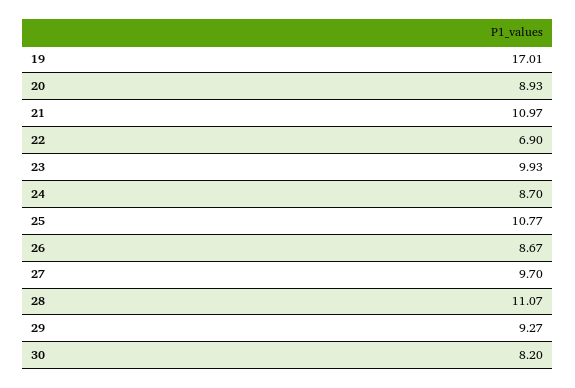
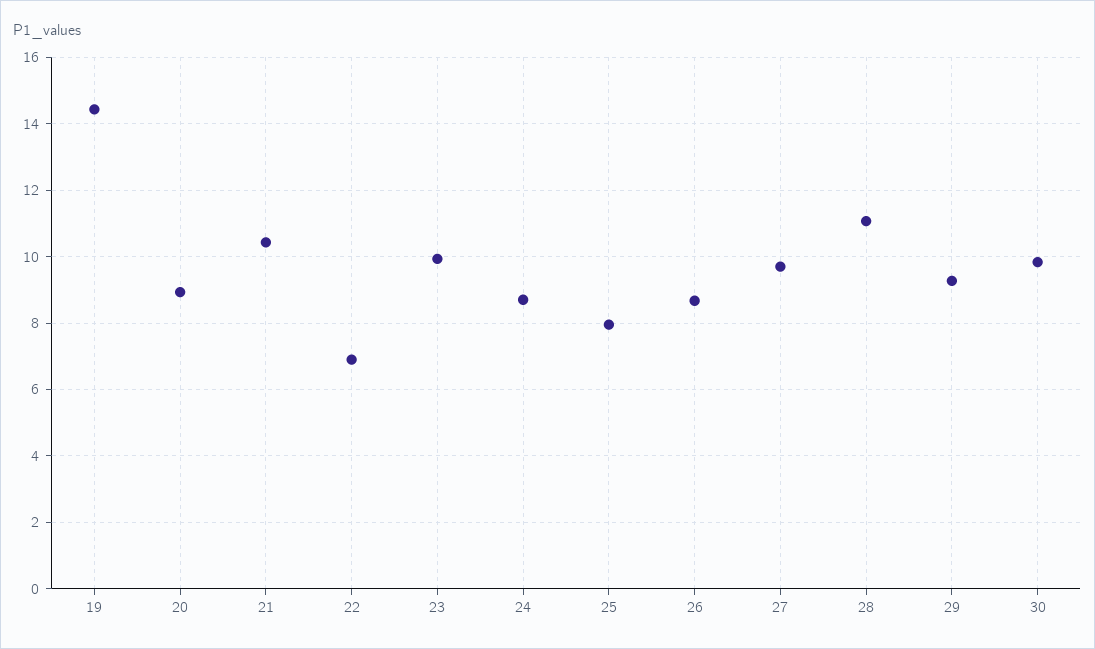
  {
-   "19": 17.01,
+   "19": 14.4,
    "20": 8.93,
-   "21": 10.97,
+   "21": 10.4,
    "22": 6.9,
    "23": 9.93,
    "24": 8.7,
-   "25": 10.77,
+   "25": 8,
    "26": 8.67,
    "27": 9.7,
    "28": 11.07,
    "29": 9.27,
-   "30": 8.2
+   "30": 9.8
  }

